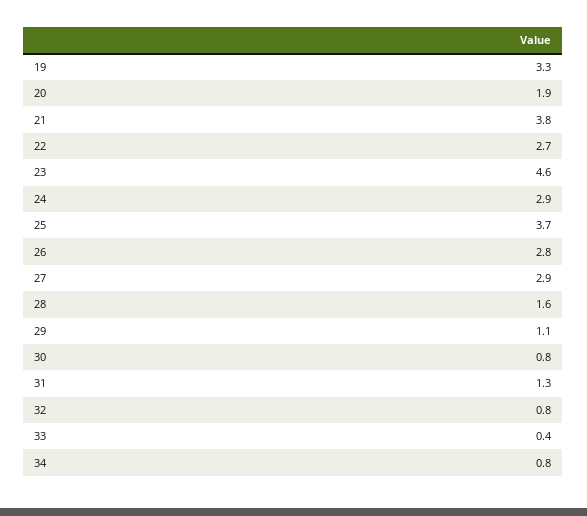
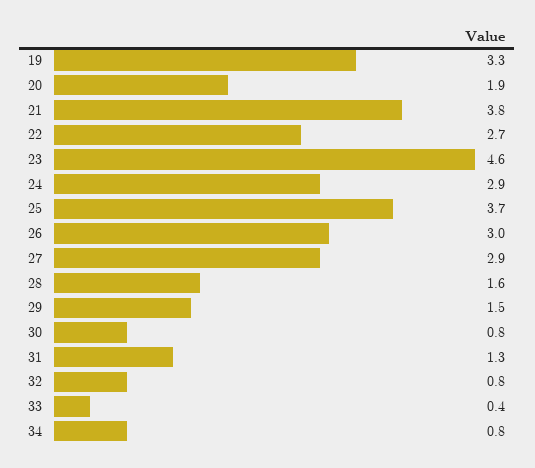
  {
    "19": 3.3,
    "20": 1.9,
    "21": 3.8,
    "22": 2.7,
    "23": 4.6,
    "24": 2.9,
    "25": 3.7,
-   "26": 2.8,
+   "26": 3,
    "27": 2.9,
    "28": 1.6,
-   "29": 1.1,
+   "29": 1.5,
    "30": 0.8,
    "31": 1.3,
    "32": 0.8,
    "33": 0.4,
    "34": 0.8
  }

